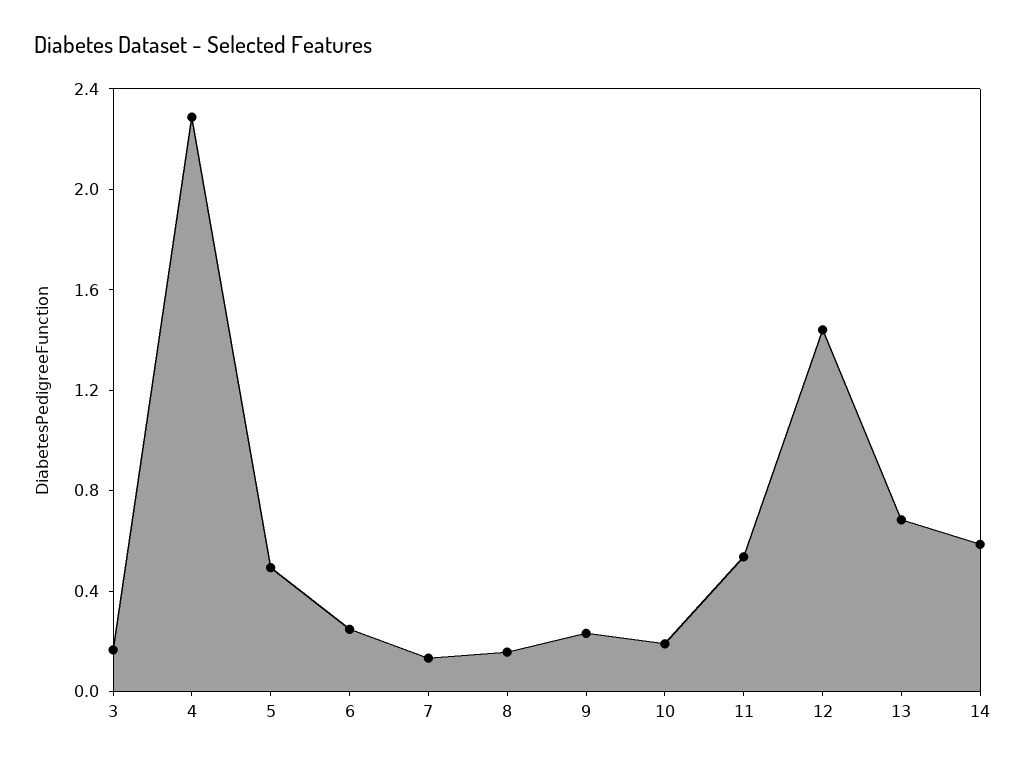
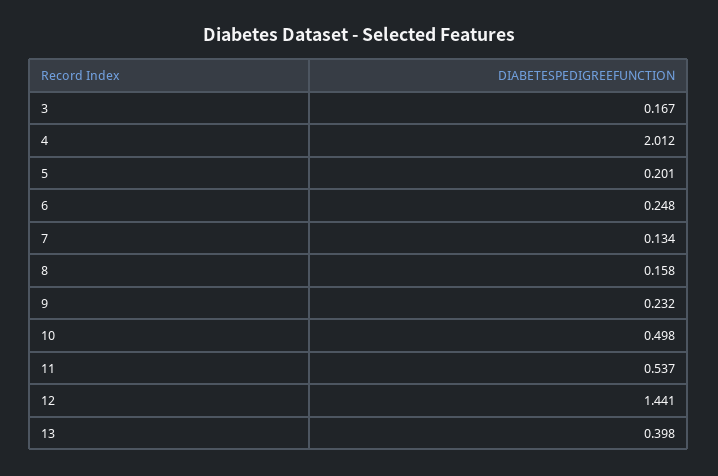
  {
    "3": 0.167,
-   "4": 2.3,
+   "4": 2.012,
-   "5": 0.5,
+   "5": 0.201,
    "6": 0.248,
    "7": 0.134,
    "8": 0.158,
    "9": 0.232,
-   "10": 0.2,
+   "10": 0.498,
    "11": 0.537,
    "12": 1.441,
-   "13": 0.7,
+   "13": 0.398
-   "14": 0.6
  }

